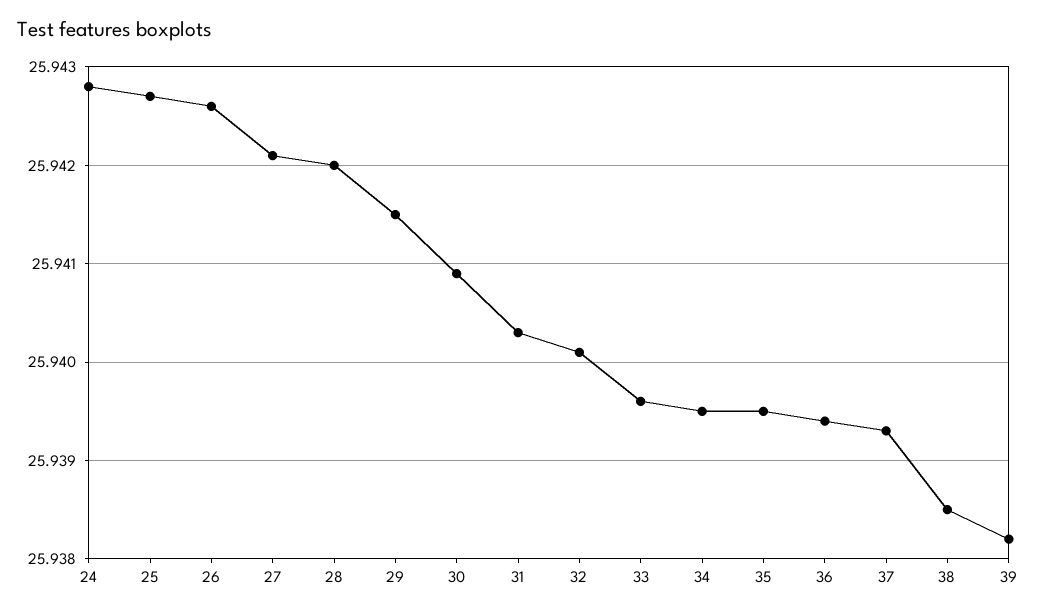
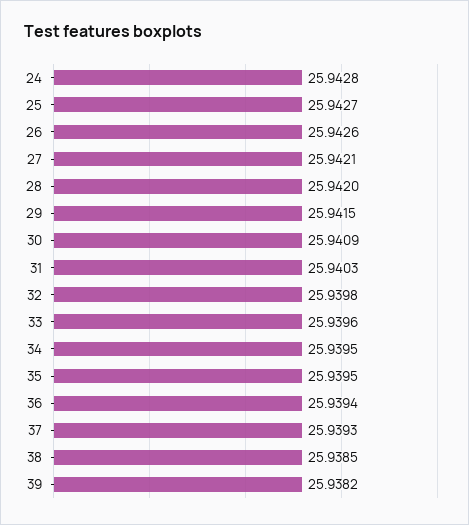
  {
    "24": 25.9428,
    "25": 25.9427,
    "26": 25.9426,
    "27": 25.9421,
    "28": 25.942,
    "29": 25.9415,
    "30": 25.9409,
    "31": 25.9403,
-   "32": 25.9401,
+   "32": 25.9398,
    "33": 25.9396,
    "34": 25.9395,
    "35": 25.9395,
    "36": 25.9394,
    "37": 25.9393,
    "38": 25.9385,
    "39": 25.9382
  }

